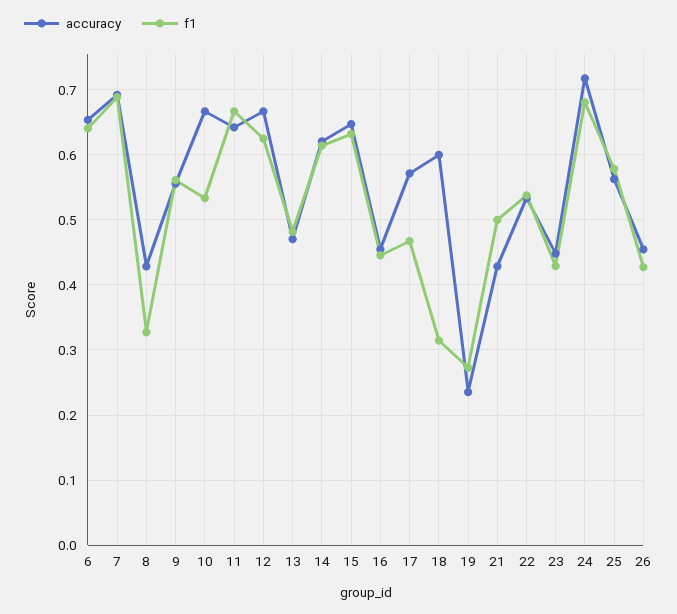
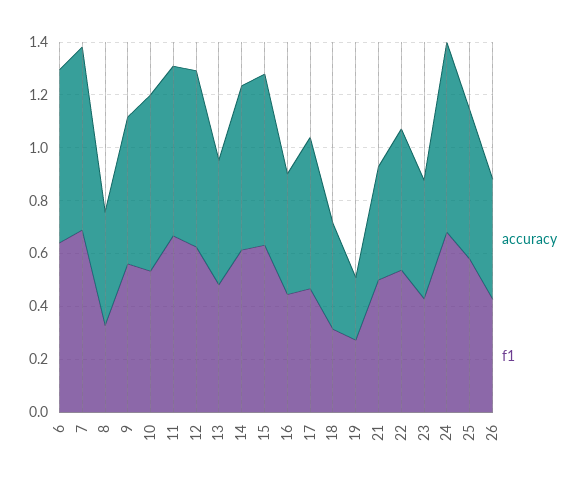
  {
    "accuracy": {
      "6": 0.65,
      "7": 0.69,
      "8": 0.43,
      "9": 0.56,
      "10": 0.67,
      "11": 0.64,
      "12": 0.67,
      "13": 0.47,
      "14": 0.62,
      "15": 0.65,
      "16": 0.45,
      "17": 0.57,
-     "18": 0.6,
+     "18": 0.4,
      "19": 0.24,
      "21": 0.43,
      "22": 0.53,
      "23": 0.45,
      "24": 0.72,
      "25": 0.56,
      "26": 0.45
    },
    "f1": {
      "6": 0.64,
      "7": 0.69,
      "8": 0.33,
      "9": 0.56,
      "10": 0.53,
      "11": 0.67,
      "12": 0.63,
      "13": 0.48,
      "14": 0.61,
      "15": 0.63,
      "16": 0.45,
      "17": 0.47,
      "18": 0.31,
      "19": 0.27,
      "21": 0.5,
      "22": 0.54,
      "23": 0.43,
      "24": 0.68,
      "25": 0.58,
      "26": 0.43
    }
  }

